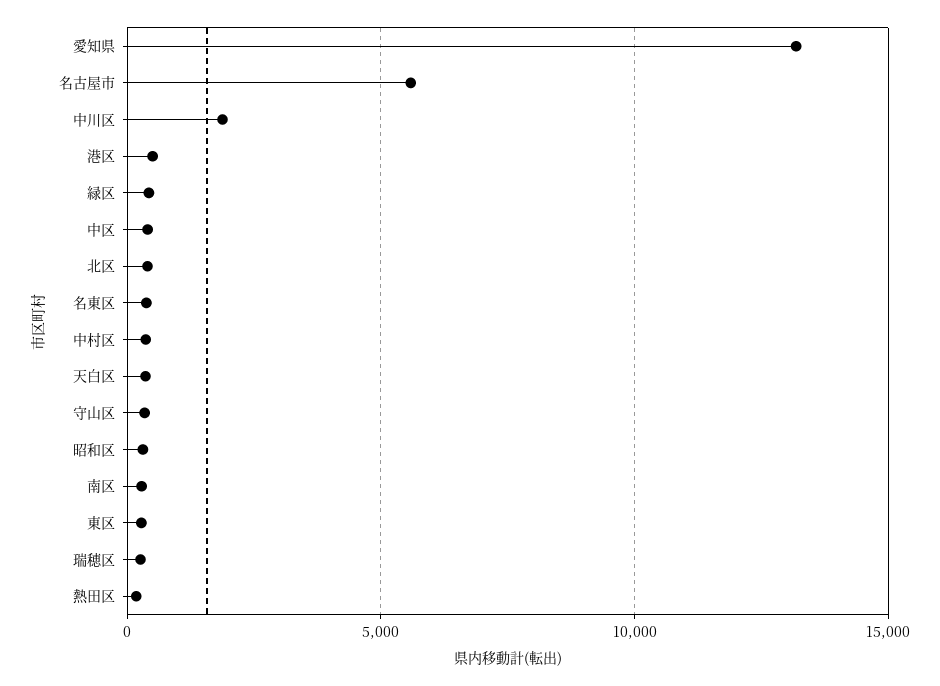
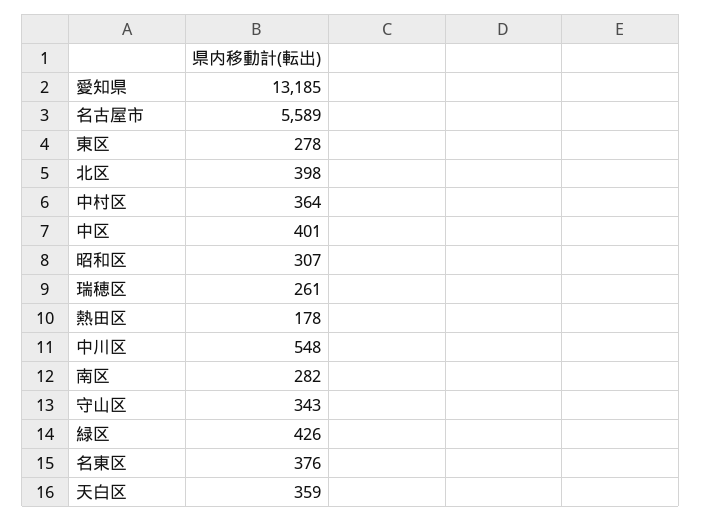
  {
    "愛知県": 13185,
    "名古屋市": 5589,
-   "中川区": 2000,
+   "中川区": 548,
-   "港区": 500,
    "緑区": 426,
    "中区": 401,
    "北区": 398,
    "名東区": 376,
    "中村区": 364,
    "天白区": 359,
    "守山区": 343,
    "昭和区": 307,
    "南区": 282,
    "東区": 278,
    "瑞穂区": 261,
    "熱田区": 178
  }

